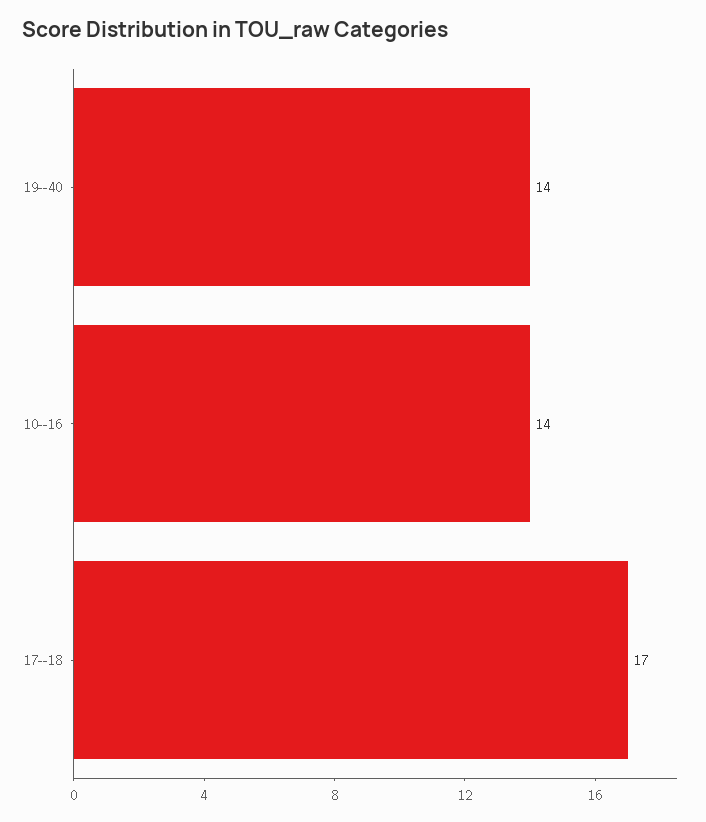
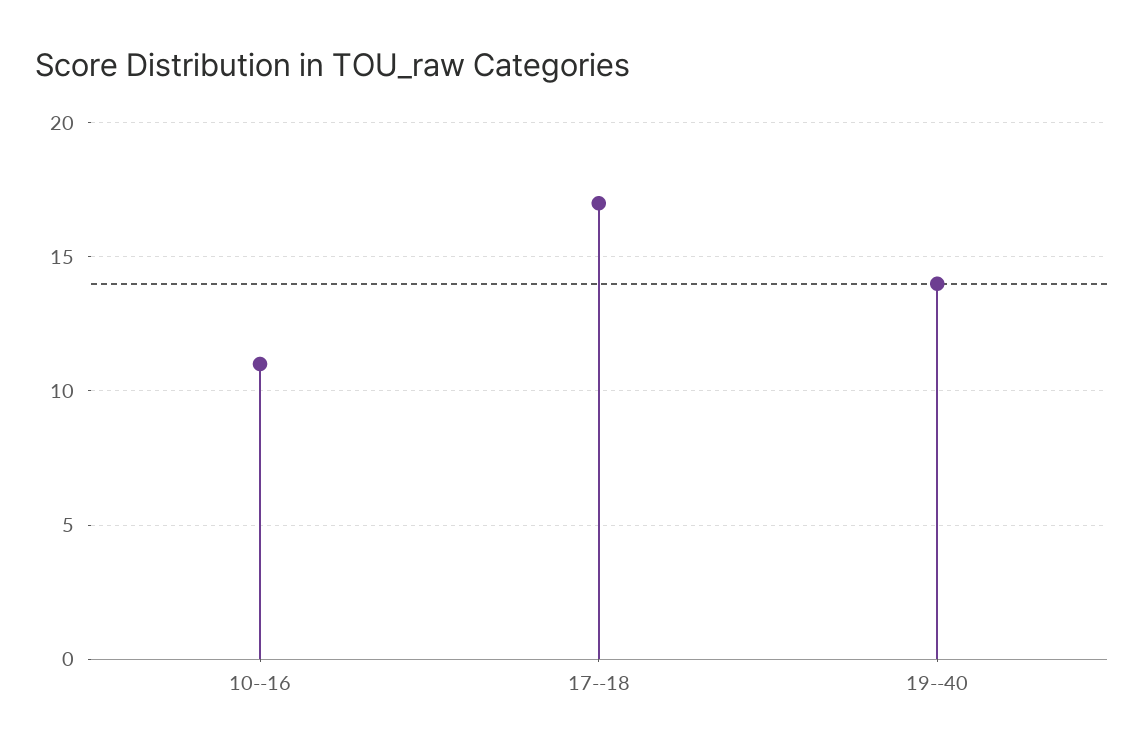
  {
    "19--40": 14,
-   "10--16": 14,
+   "10--16": 11,
    "17--18": 17
  }

